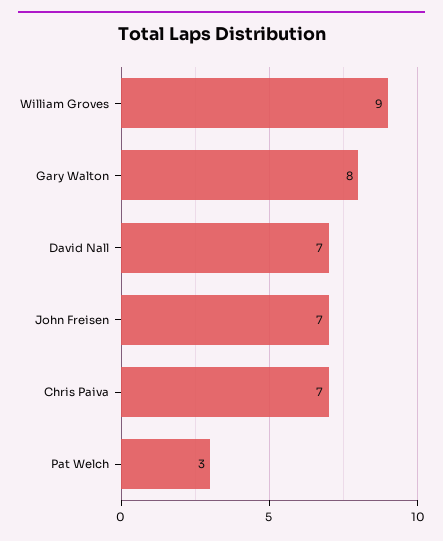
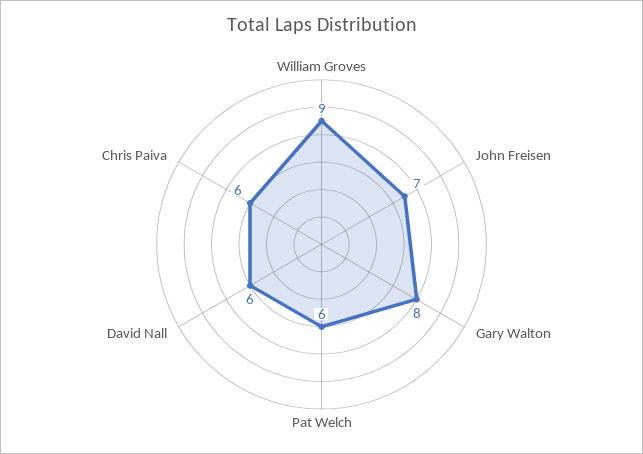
  {
    "William Groves": 9,
    "Gary Walton": 8,
-   "David Nall": 7,
+   "David Nall": 6,
    "John Freisen": 7,
-   "Chris Paiva": 7,
+   "Chris Paiva": 6,
-   "Pat Welch": 3
+   "Pat Welch": 6
  }

